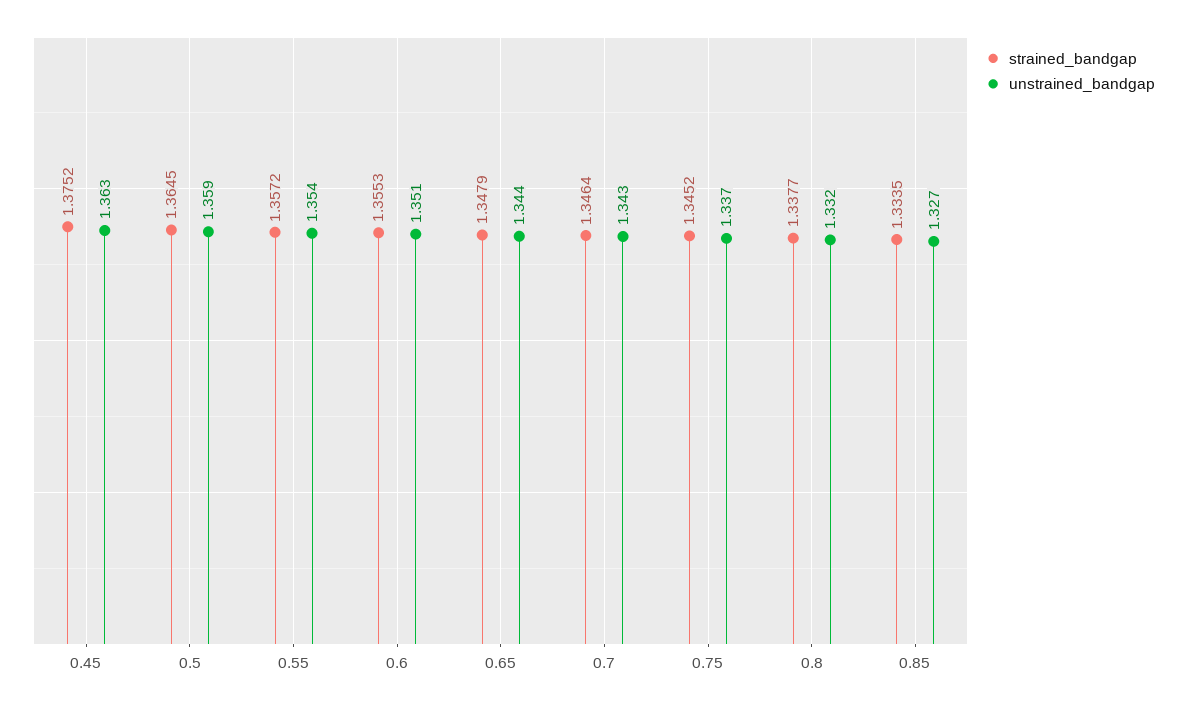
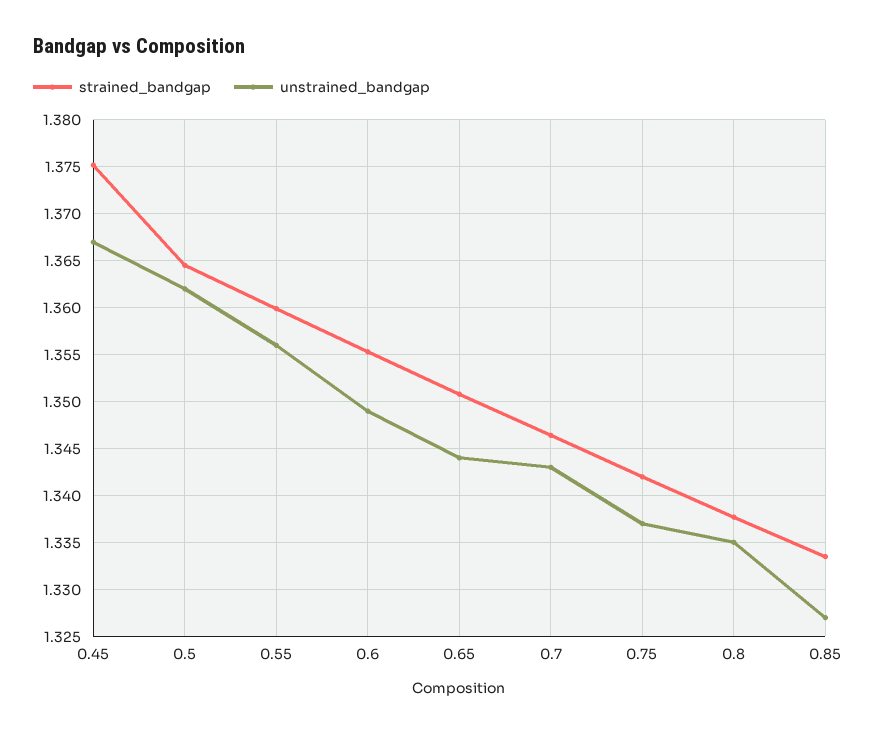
  {
    "strained_bandgap": {
      "0.45": 1.3752,
      "0.5": 1.3645,
-     "0.55": 1.3572,
+     "0.55": 1.36,
      "0.6": 1.3553,
-     "0.65": 1.3479,
+     "0.65": 1.351,
      "0.7": 1.3464,
-     "0.75": 1.3452,
+     "0.75": 1.342,
      "0.8": 1.3377,
      "0.85": 1.3335
    },
    "unstrained_bandgap": {
-     "0.45": 1.363,
+     "0.45": 1.367,
-     "0.5": 1.359,
+     "0.5": 1.362,
-     "0.55": 1.354,
+     "0.55": 1.356,
-     "0.6": 1.351,
+     "0.6": 1.349,
      "0.65": 1.344,
      "0.7": 1.343,
      "0.75": 1.337,
-     "0.8": 1.332,
+     "0.8": 1.335,
      "0.85": 1.327
    }
  }

